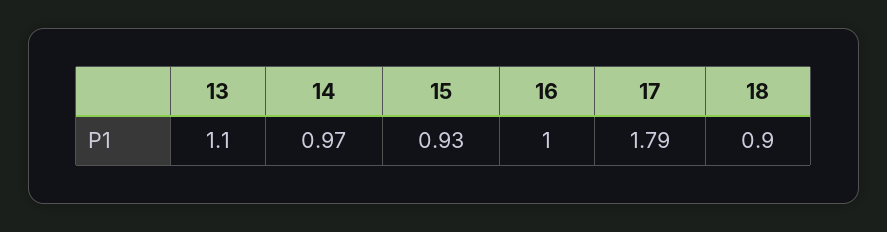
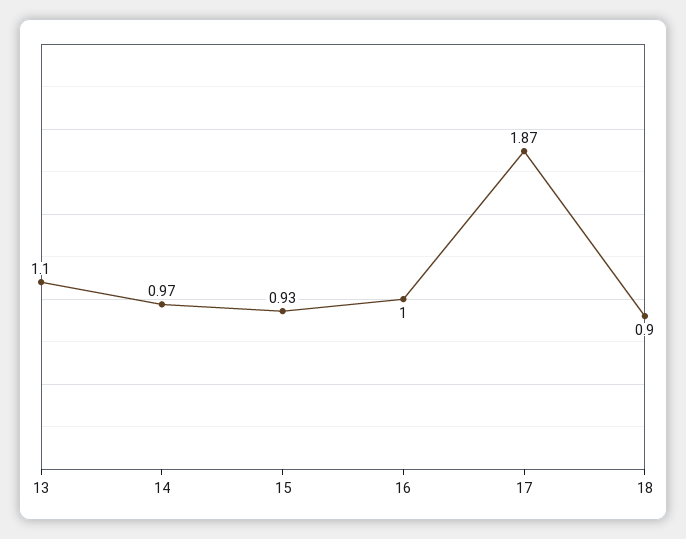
  {
    "13": 1.1,
    "14": 0.97,
    "15": 0.93,
    "16": 1,
-   "17": 1.79,
+   "17": 1.87,
    "18": 0.9
  }

